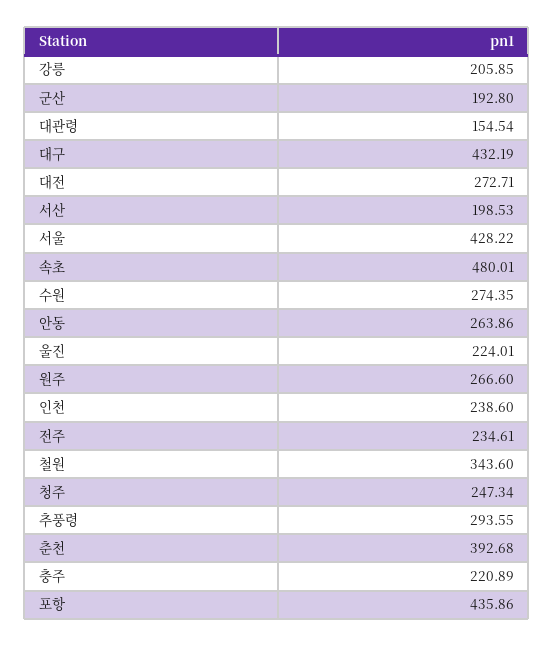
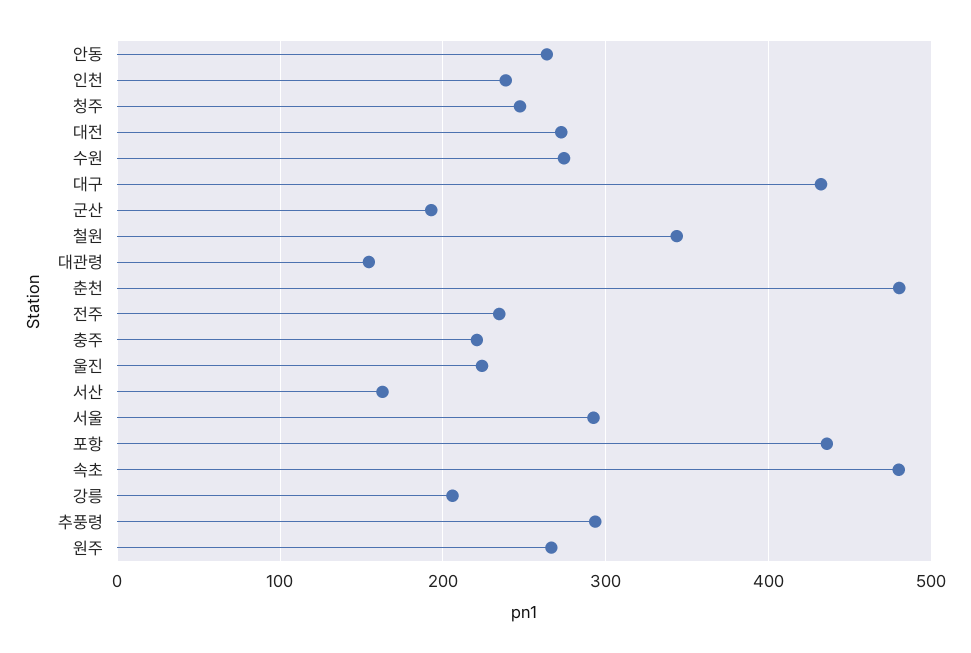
  {
    "강릉": 205.85,
    "군산": 192.8,
    "대관령": 154.54,
    "대구": 432.19,
    "대전": 272.71,
-   "서산": 198.53,
+   "서산": 160,
-   "서울": 428.22,
+   "서울": 290,
    "속초": 480.01,
    "수원": 274.35,
    "안동": 263.86,
    "울진": 224.01,
    "원주": 266.6,
    "인천": 238.6,
    "전주": 234.61,
    "철원": 343.6,
    "청주": 247.34,
    "추풍령": 293.55,
-   "춘천": 392.68,
+   "춘천": 480,
    "충주": 220.89,
    "포항": 435.86
  }

